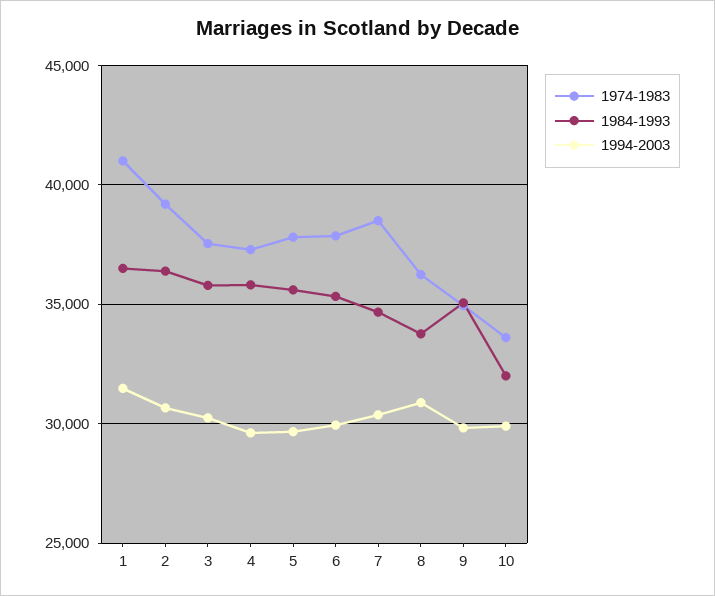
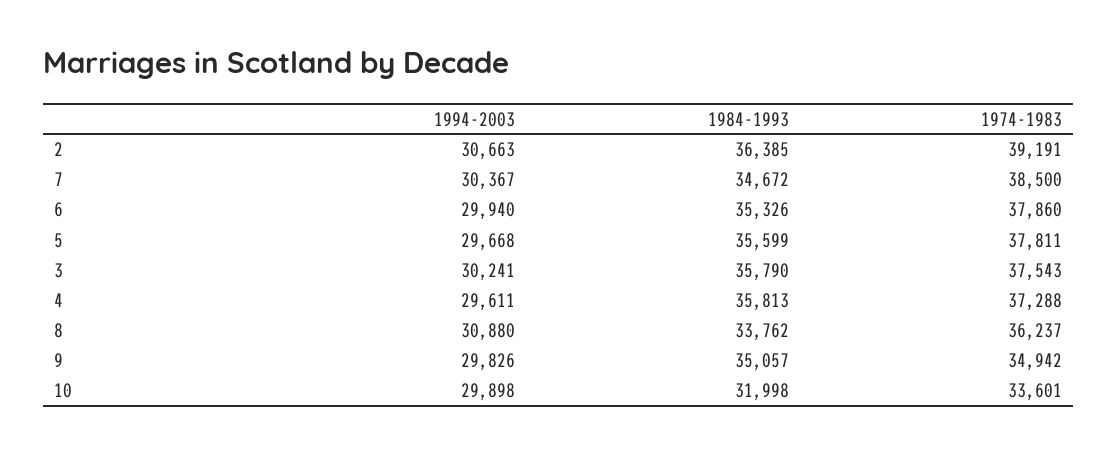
  {
    "1974-1983": {
-     "1": 41000,
      "2": 39191,
      "3": 37543,
      "4": 37288,
      "5": 37811,
      "6": 37860,
      "7": 38500,
      "8": 36237,
      "9": 34942,
      "10": 33601
    },
    "1984-1993": {
-     "1": 36500,
      "2": 36385,
      "3": 35790,
      "4": 35813,
      "5": 35599,
      "6": 35326,
      "7": 34672,
      "8": 33762,
      "9": 35057,
      "10": 31998
    },
    "1994-2003": {
-     "1": 31500,
      "2": 30663,
      "3": 30241,
      "4": 29611,
      "5": 29668,
      "6": 29940,
      "7": 30367,
      "8": 30880,
      "9": 29826,
      "10": 29898
    }
  }

